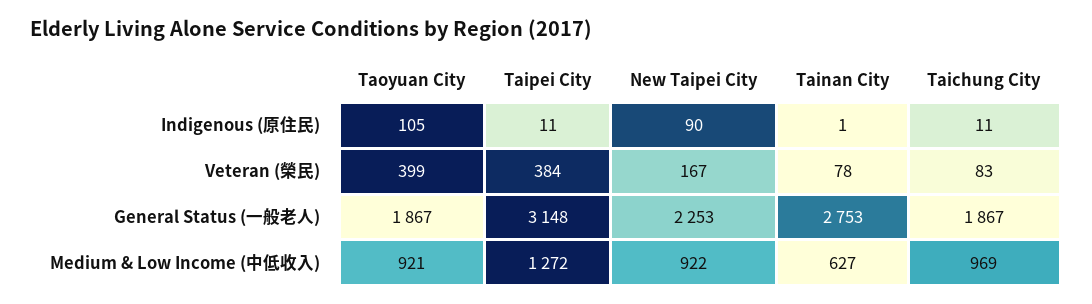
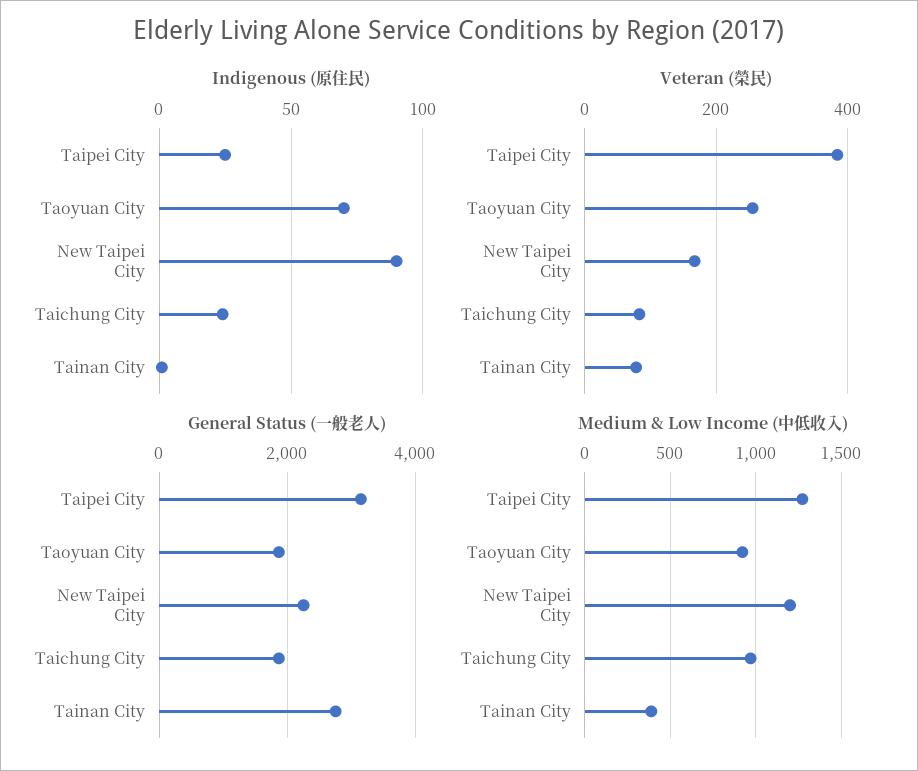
  {
    "Indigenous (原住民)": {
-     "Taoyuan City": 105,
+     "Taoyuan City": 70,
-     "Taipei City": 11,
+     "Taipei City": 25,
      "New Taipei City": 90,
      "Tainan City": 1,
-     "Taichung City": 11
+     "Taichung City": 25
    },
    "Veteran (榮民)": {
-     "Taoyuan City": 399,
+     "Taoyuan City": 260,
      "Taipei City": 384,
      "New Taipei City": 167,
      "Tainan City": 78,
      "Taichung City": 83
    },
    "General Status (一般老人)": {
      "Taoyuan City": 1867,
      "Taipei City": 3148,
      "New Taipei City": 2253,
      "Tainan City": 2753,
      "Taichung City": 1867
    },
    "Medium & Low Income (中低收入)": {
      "Taoyuan City": 921,
      "Taipei City": 1272,
-     "New Taipei City": 922,
+     "New Taipei City": 1200,
-     "Tainan City": 627,
+     "Tainan City": 400,
      "Taichung City": 969
    }
  }

